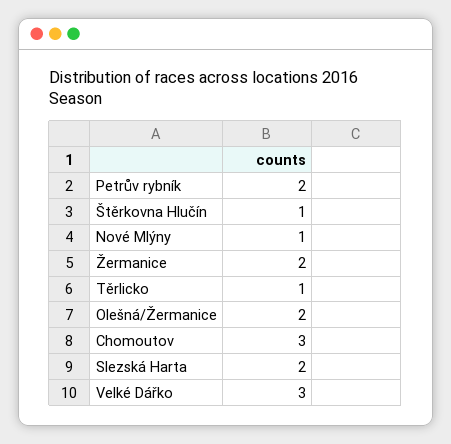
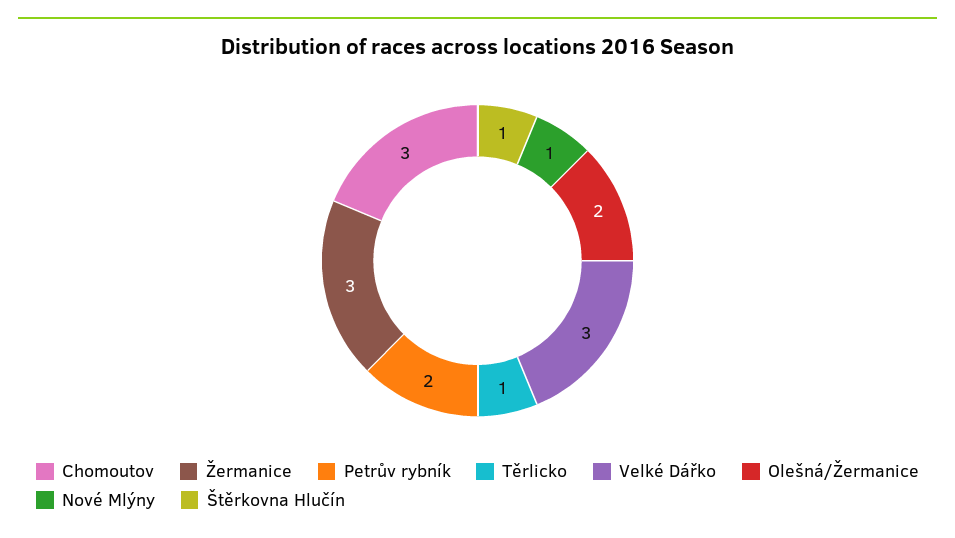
  {
    "Petrův rybník": 2,
    "Štěrkovna Hlučín": 1,
    "Nové Mlýny": 1,
-   "Žermanice": 2,
+   "Žermanice": 3,
    "Těrlicko": 1,
    "Olešná/Žermanice": 2,
    "Chomoutov": 3,
-   "Slezská Harta": 2,
    "Velké Dářko": 3
  }

